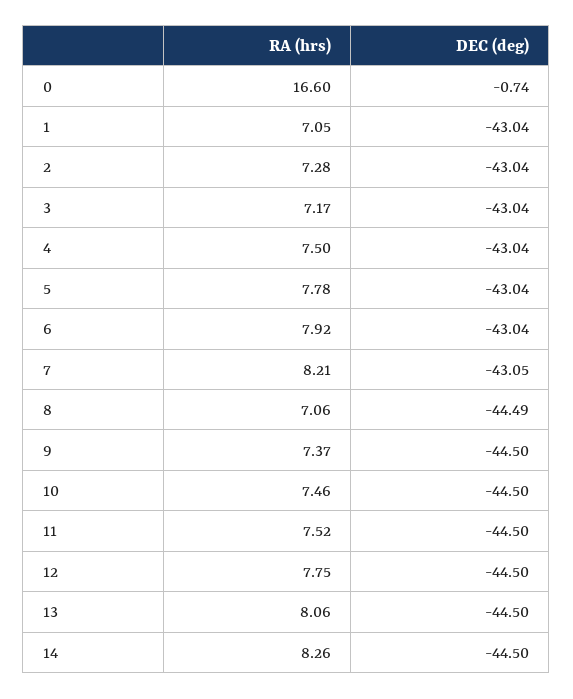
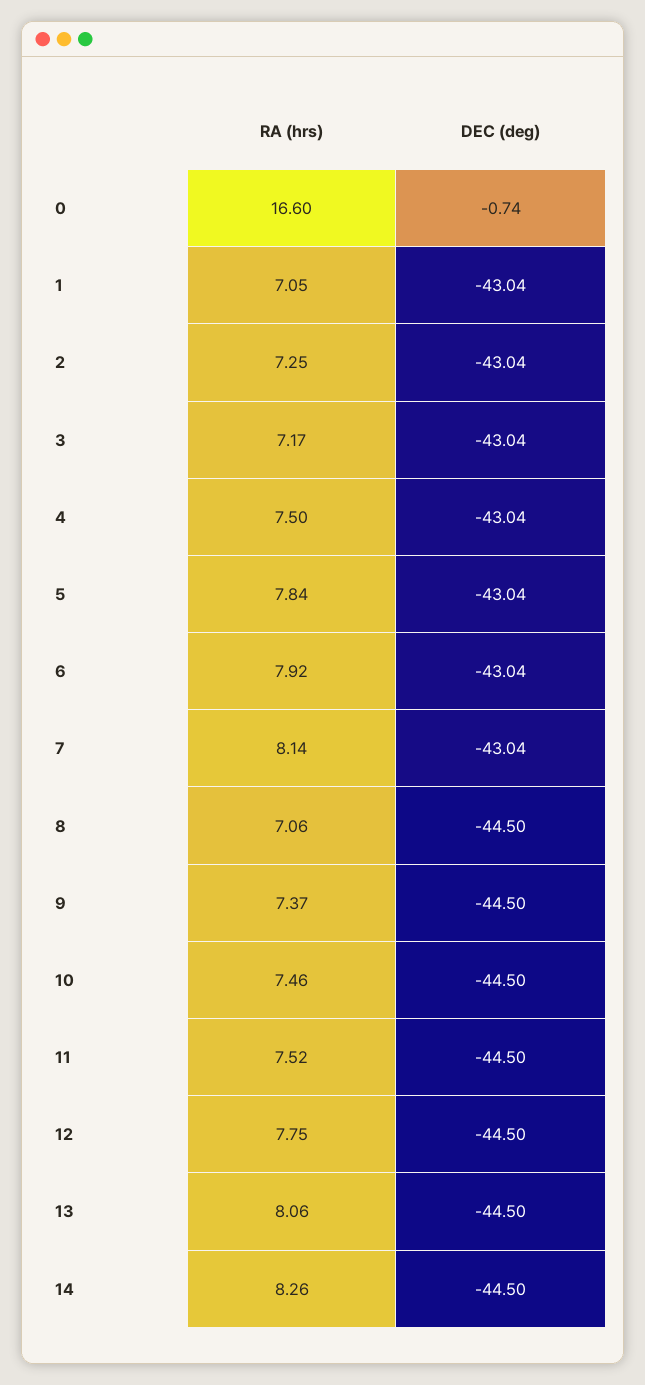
  {
    "RA (hrs)": {
      "0": 16.6,
      "1": 7.05,
-     "2": 7.28,
+     "2": 7.25,
      "3": 7.17,
      "4": 7.5,
-     "5": 7.78,
+     "5": 7.84,
      "6": 7.92,
-     "7": 8.21,
+     "7": 8.14,
      "8": 7.06,
      "9": 7.37,
      "10": 7.46,
      "11": 7.52,
      "12": 7.75,
      "13": 8.06,
      "14": 8.26
    },
    "DEC (deg)": {
      "0": -0.74,
      "1": -43.04,
      "2": -43.04,
      "3": -43.04,
      "4": -43.04,
      "5": -43.04,
      "6": -43.04,
-     "7": -43.05,
+     "7": -43.04,
-     "8": -44.49,
+     "8": -44.5,
      "9": -44.5,
      "10": -44.5,
      "11": -44.5,
      "12": -44.5,
      "13": -44.5,
      "14": -44.5
    }
  }

